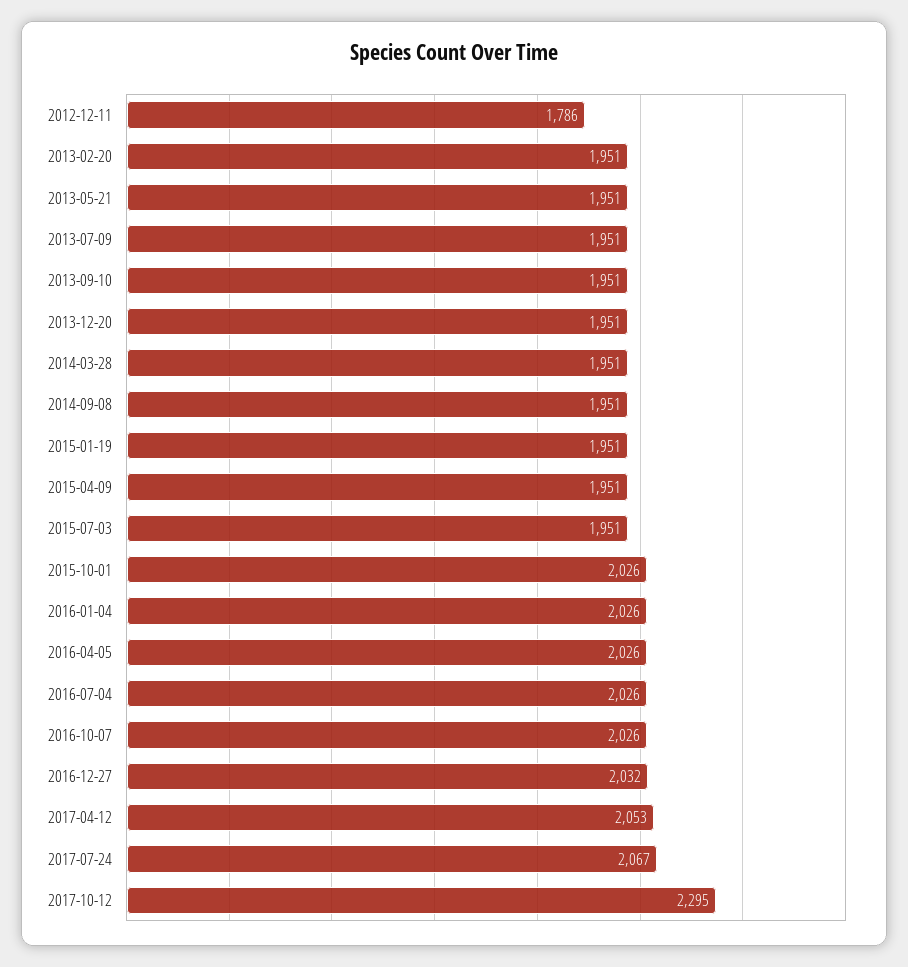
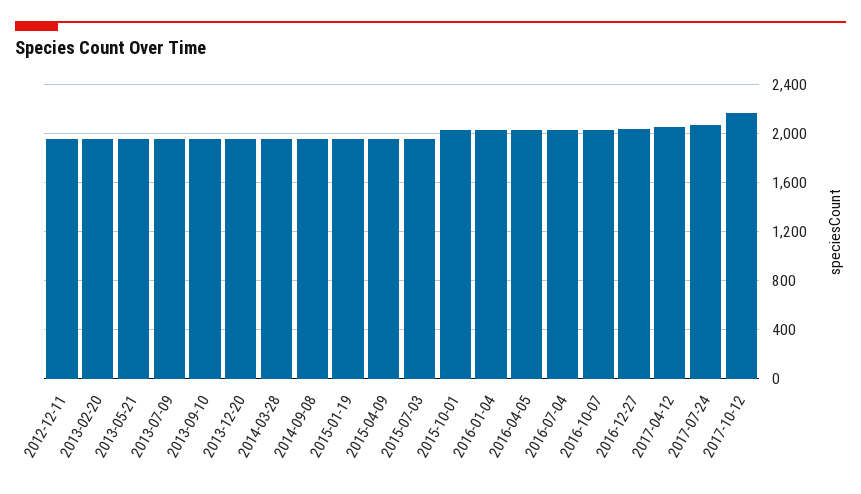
  {
-   "2012-12-11": 1786,
+   "2012-12-11": 1950,
    "2013-02-20": 1951,
    "2013-05-21": 1951,
    "2013-07-09": 1951,
    "2013-09-10": 1951,
    "2013-12-20": 1951,
    "2014-03-28": 1951,
    "2014-09-08": 1951,
    "2015-01-19": 1951,
    "2015-04-09": 1951,
    "2015-07-03": 1951,
    "2015-10-01": 2026,
    "2016-01-04": 2026,
    "2016-04-05": 2026,
    "2016-07-04": 2026,
    "2016-10-07": 2026,
    "2016-12-27": 2032,
    "2017-04-12": 2053,
    "2017-07-24": 2067,
-   "2017-10-12": 2295
+   "2017-10-12": 2150
  }

